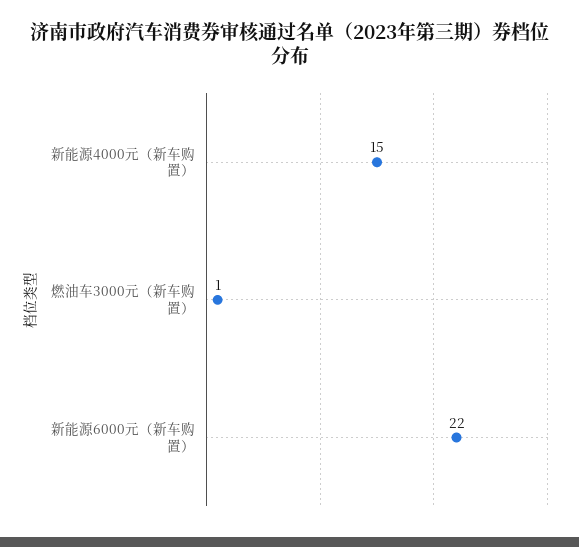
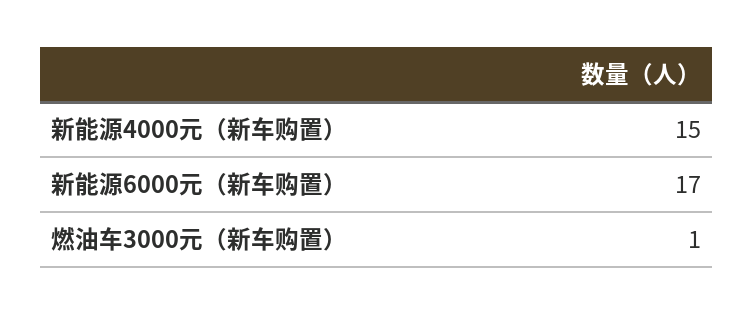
  {
    "新能源4000元（新车购置）": 15,
    "燃油车3000元（新车购置）": 1,
-   "新能源6000元（新车购置）": 22
+   "新能源6000元（新车购置）": 17
  }

